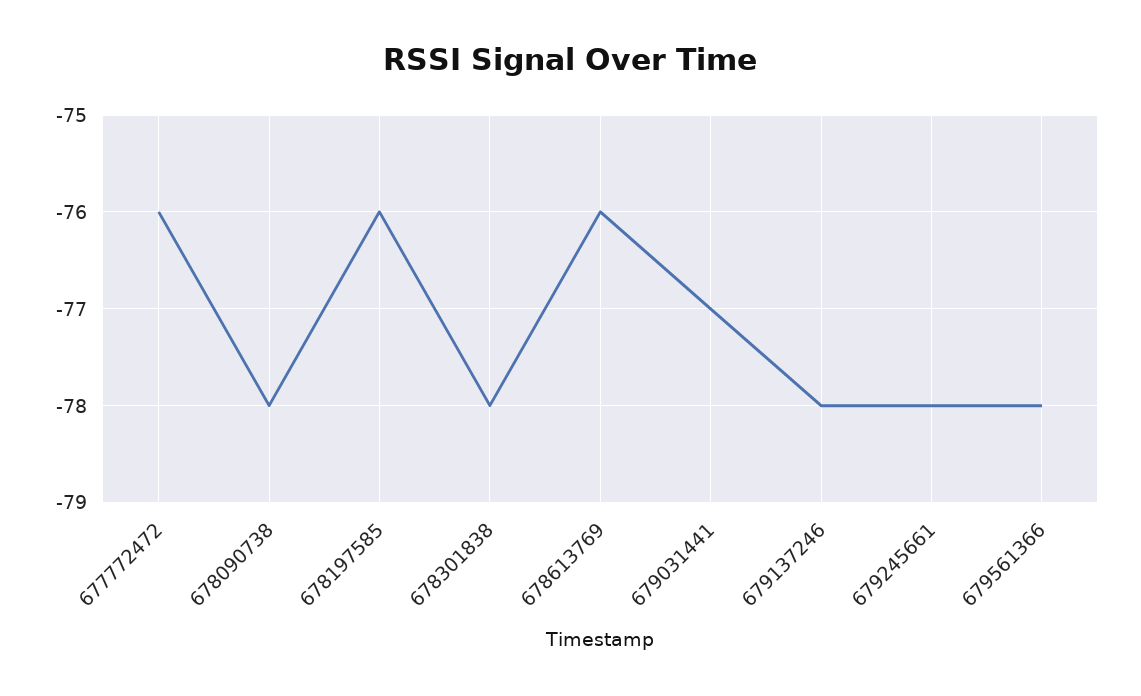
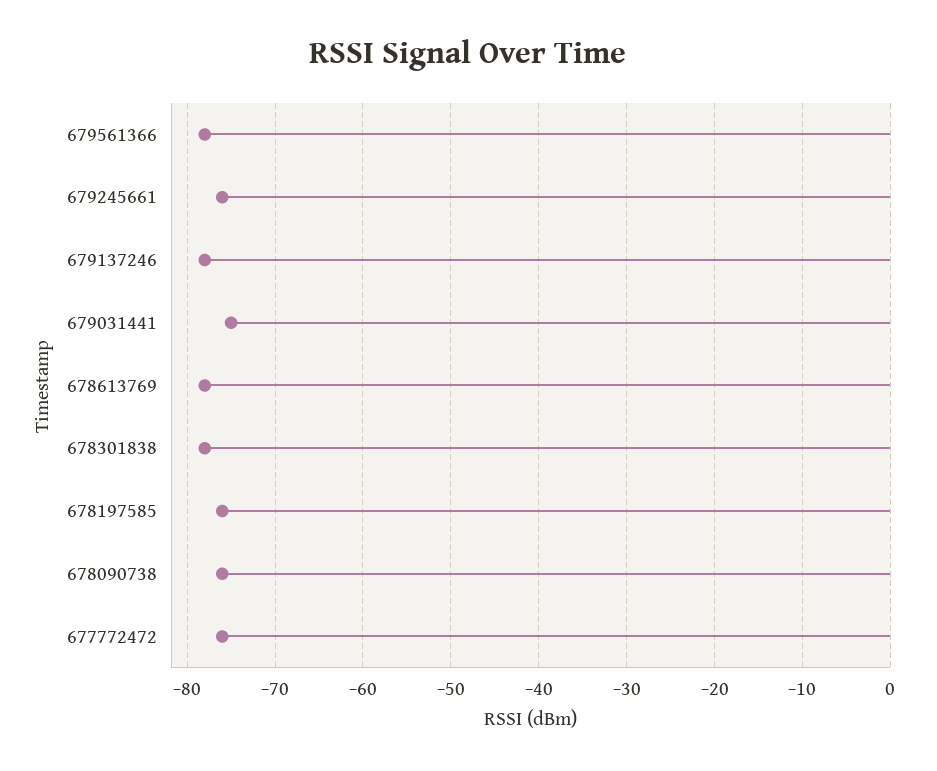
  {
    "677772472": -76,
-   "678090738": -78,
+   "678090738": -76,
    "678197585": -76,
    "678301838": -78,
-   "678613769": -76,
+   "678613769": -78,
-   "679031441": -77,
+   "679031441": -75,
    "679137246": -78,
-   "679245661": -78,
+   "679245661": -76,
    "679561366": -78
  }

